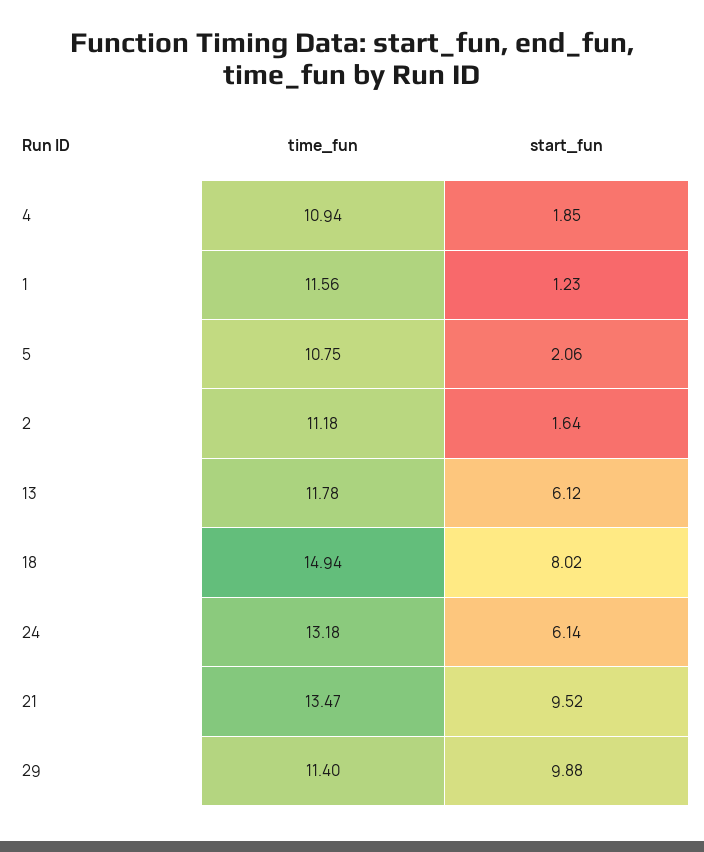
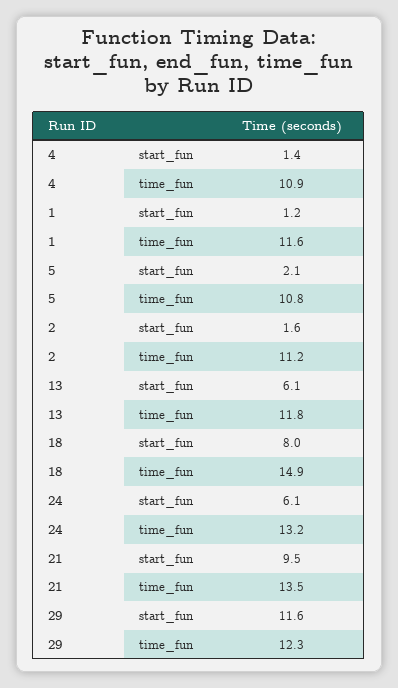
  {
    "time_fun": {
      "4": 10.94,
      "1": 11.56,
      "5": 10.75,
      "2": 11.18,
      "13": 11.78,
      "18": 14.94,
      "24": 13.18,
      "21": 13.47,
-     "29": 11.4
+     "29": 12.3
    },
    "start_fun": {
-     "4": 1.85,
+     "4": 1.4,
      "1": 1.23,
      "5": 2.06,
      "2": 1.64,
      "13": 6.12,
      "18": 8.02,
      "24": 6.14,
      "21": 9.52,
-     "29": 9.88
+     "29": 11.6
    }
  }

